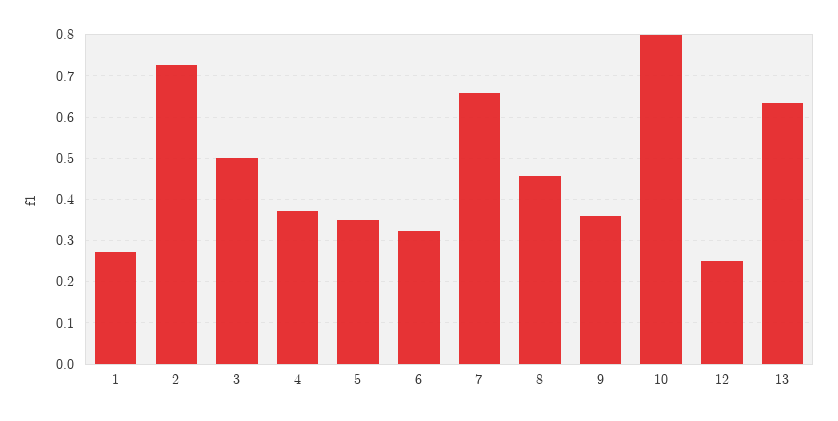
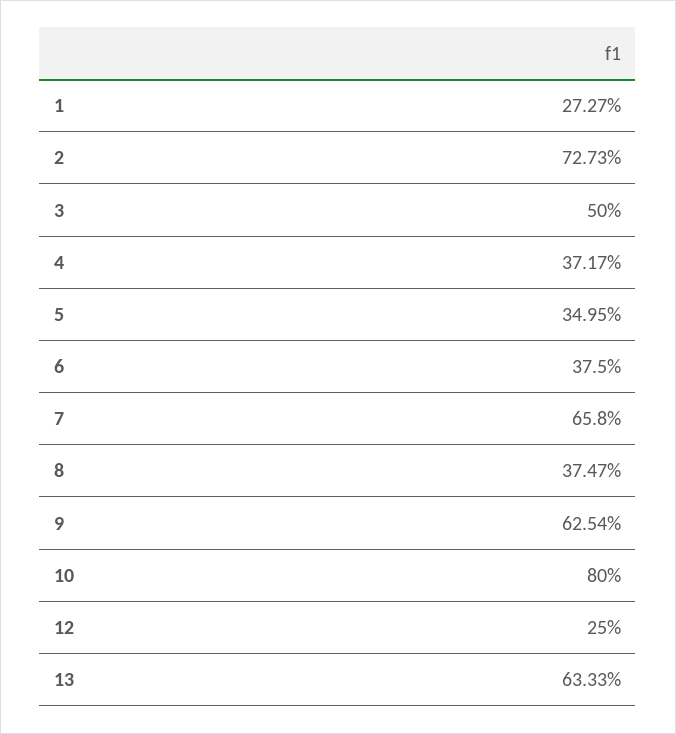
  {
    "1": 0.2727,
    "2": 0.7273,
    "3": 0.5,
    "4": 0.3717,
    "5": 0.3495,
-   "6": 0.32,
+   "6": 0.375,
    "7": 0.658,
-   "8": 0.46,
+   "8": 0.3747,
-   "9": 0.36,
+   "9": 0.6254,
    "10": 0.8,
    "12": 0.25,
    "13": 0.6333
  }

